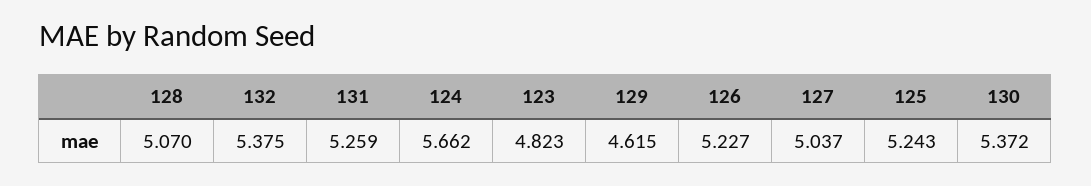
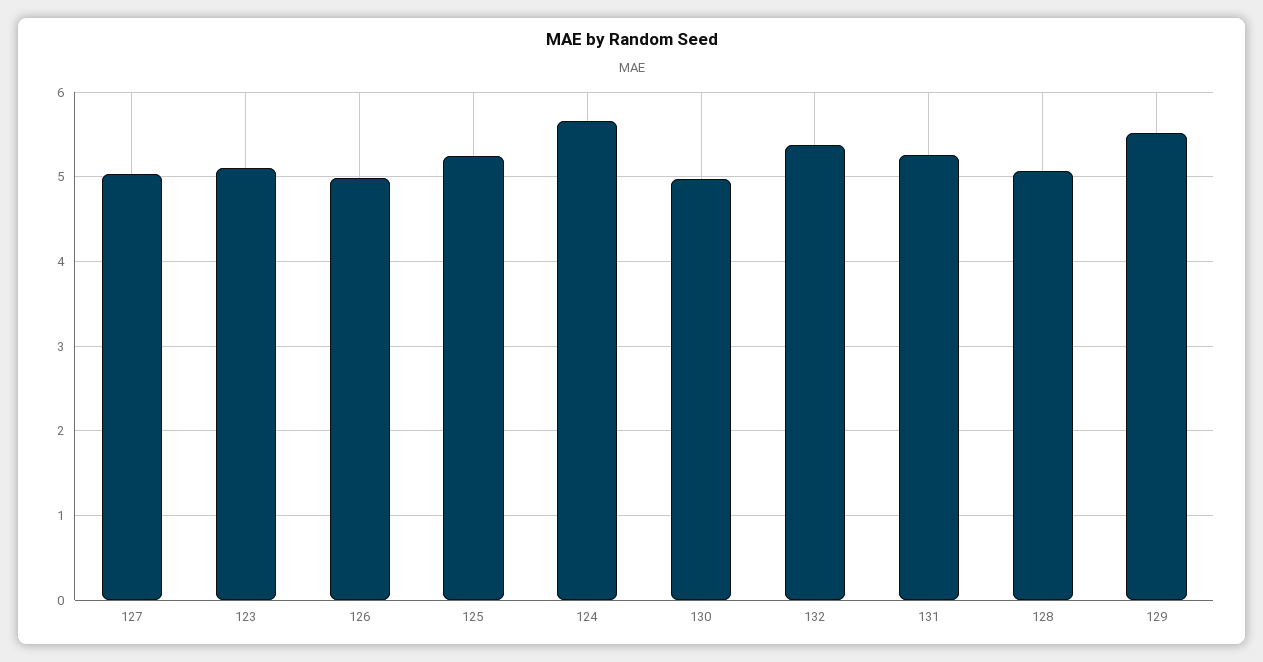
  {
    "128": 5.07,
    "132": 5.375,
    "131": 5.259,
    "124": 5.662,
-   "123": 4.823,
+   "123": 5.1,
-   "129": 4.615,
+   "129": 5.5,
-   "126": 5.227,
+   "126": 5,
    "127": 5.037,
    "125": 5.243,
-   "130": 5.372
+   "130": 5
  }

